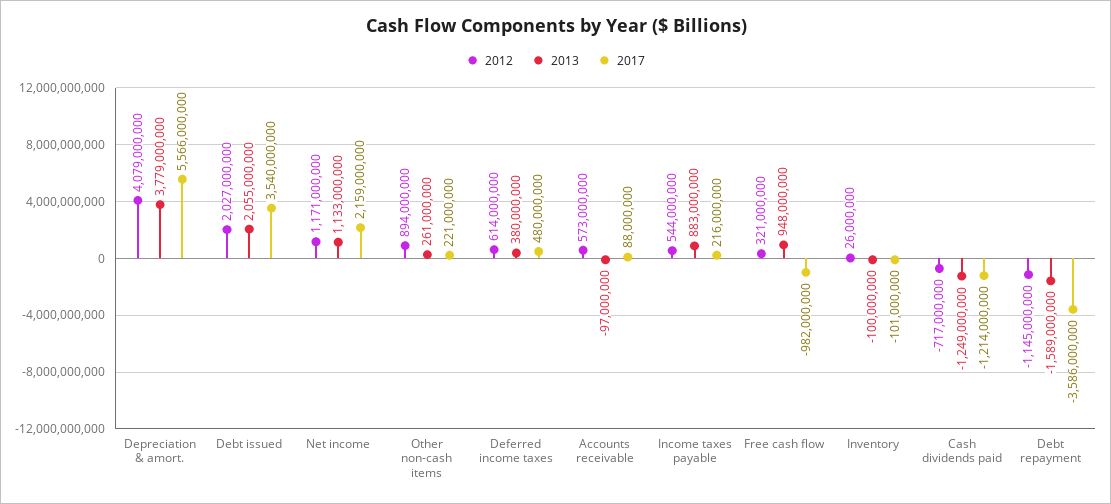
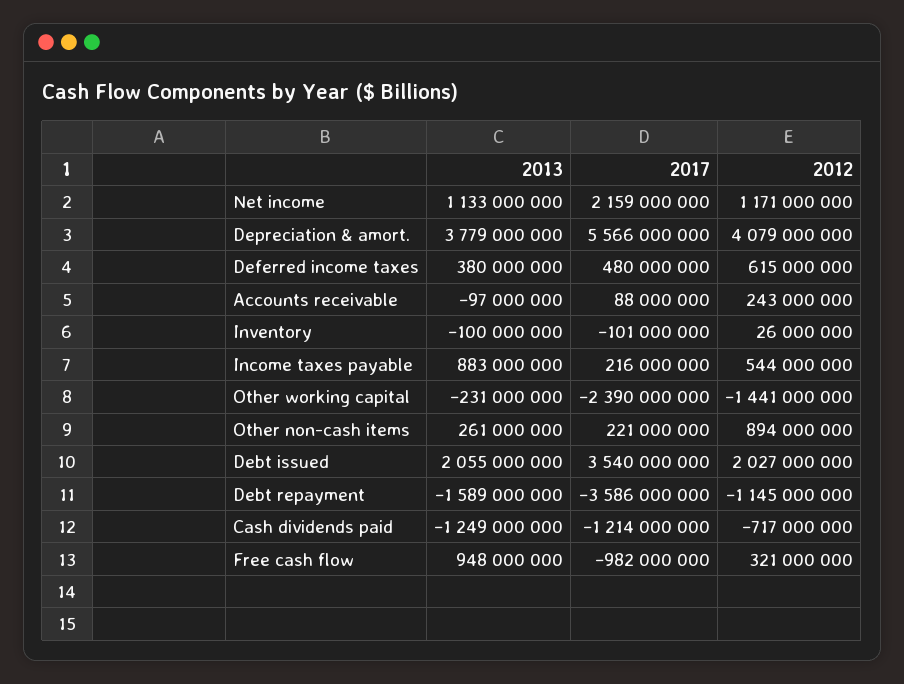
  {
    "2012": {
      "Depreciation & amort.": 4079000000,
      "Debt issued": 2027000000,
      "Net income": 1171000000,
      "Other non-cash items": 894000000,
-     "Deferred income taxes": 614000000,
+     "Deferred income taxes": 615000000,
-     "Accounts receivable": 573000000,
+     "Accounts receivable": 243000000,
      "Income taxes payable": 544000000,
      "Free cash flow": 321000000,
      "Inventory": 26000000,
      "Cash dividends paid": -717000000,
-     "Debt repayment": -1145000000
+     "Debt repayment": -1145000000,
+     "Other working capital": -1441000000
    },
    "2013": {
      "Depreciation & amort.": 3779000000,
      "Debt issued": 2055000000,
      "Net income": 1133000000,
      "Other non-cash items": 261000000,
      "Deferred income taxes": 380000000,
      "Accounts receivable": -97000000,
      "Income taxes payable": 883000000,
      "Free cash flow": 948000000,
      "Inventory": -100000000,
      "Cash dividends paid": -1249000000,
-     "Debt repayment": -1589000000
+     "Debt repayment": -1589000000,
+     "Other working capital": -231000000
    },
    "2017": {
      "Depreciation & amort.": 5566000000,
      "Debt issued": 3540000000,
      "Net income": 2159000000,
      "Other non-cash items": 221000000,
      "Deferred income taxes": 480000000,
      "Accounts receivable": 88000000,
      "Income taxes payable": 216000000,
      "Free cash flow": -982000000,
      "Inventory": -101000000,
      "Cash dividends paid": -1214000000,
-     "Debt repayment": -3586000000
+     "Debt repayment": -3586000000,
+     "Other working capital": -2390000000
    }
  }

